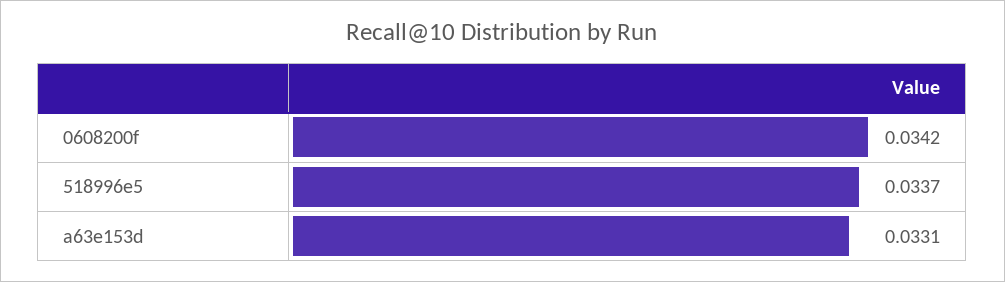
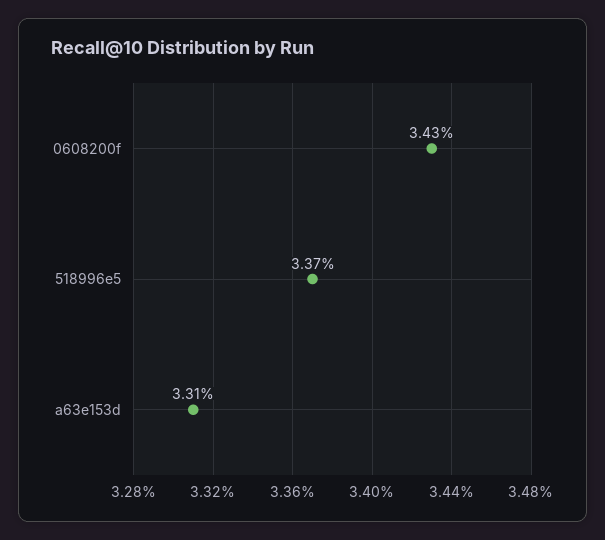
  {
-   "0608200f": 0.0342,
+   "0608200f": 0.0343,
    "518996e5": 0.0337,
    "a63e153d": 0.0331
  }

